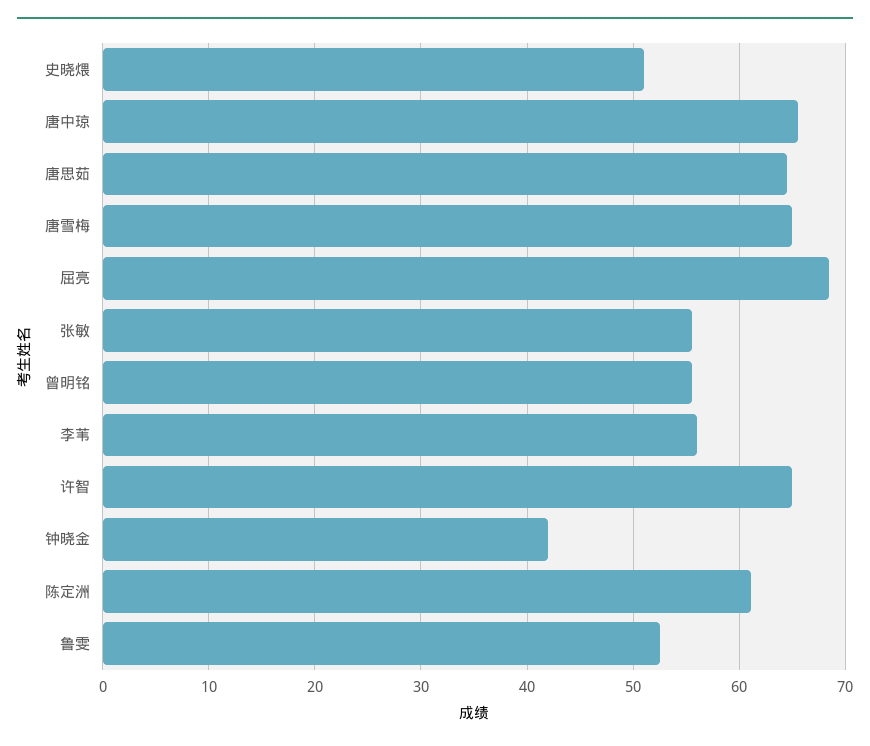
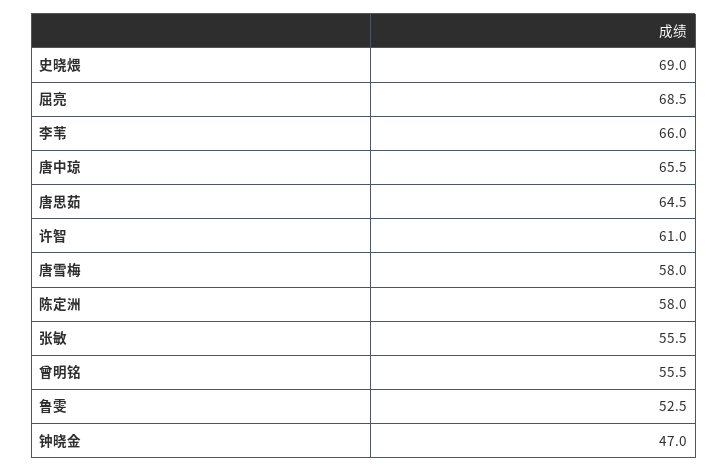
  {
-   "史晓煨": 51,
+   "史晓煨": 69,
    "唐中琼": 65.5,
    "唐思茹": 64.5,
-   "唐雪梅": 65,
+   "唐雪梅": 58,
    "屈亮": 68.5,
    "张敏": 55.5,
    "曾明铭": 55.5,
-   "李苇": 56,
+   "李苇": 66,
-   "许智": 65,
+   "许智": 61,
-   "钟晓金": 42,
+   "钟晓金": 47,
-   "陈定洲": 61,
+   "陈定洲": 58,
    "鲁雯": 52.5
  }

